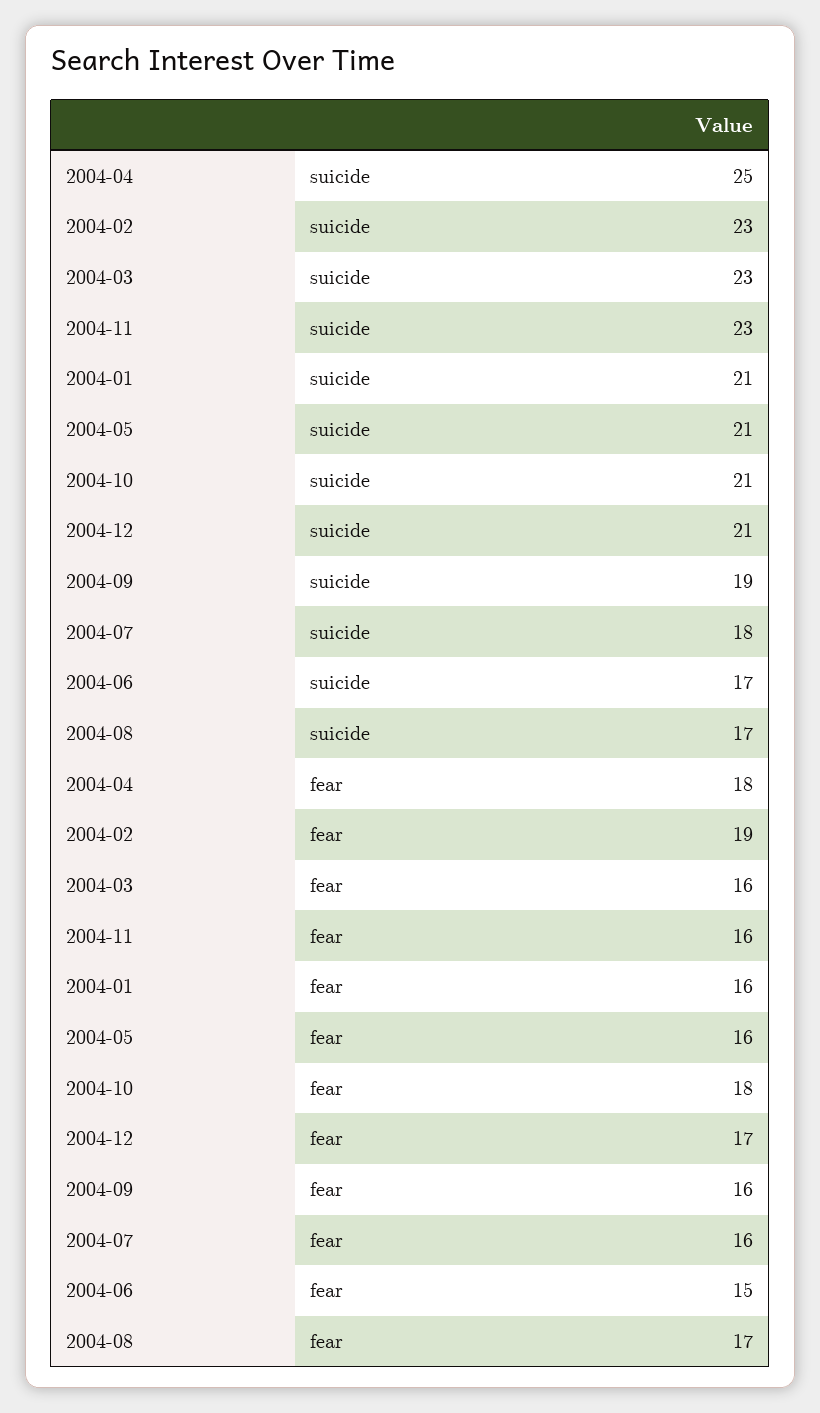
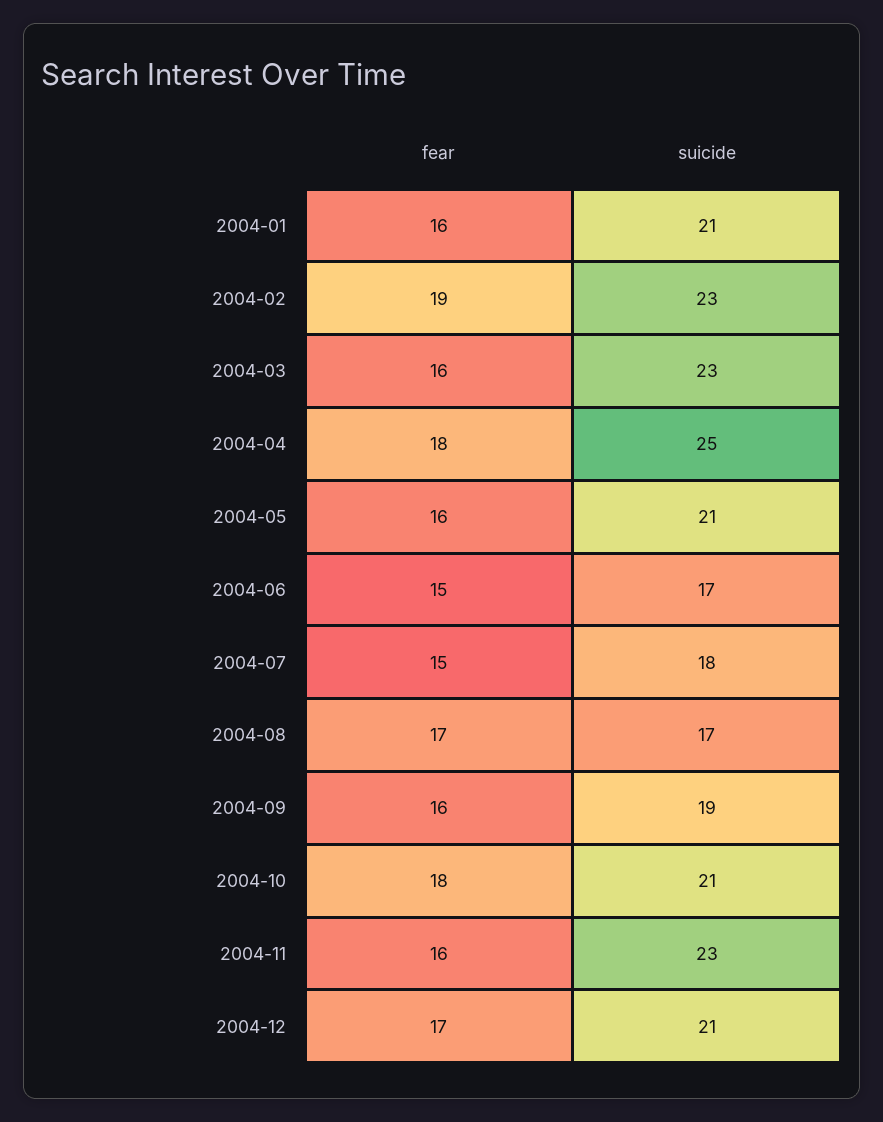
  {
    "2004-04": {
      "suicide": 25,
      "fear": 18
    },
    "2004-02": {
      "suicide": 23,
      "fear": 19
    },
    "2004-03": {
      "suicide": 23,
      "fear": 16
    },
    "2004-11": {
      "suicide": 23,
      "fear": 16
    },
    "2004-01": {
      "suicide": 21,
      "fear": 16
    },
    "2004-05": {
      "suicide": 21,
      "fear": 16
    },
    "2004-10": {
      "suicide": 21,
      "fear": 18
    },
    "2004-12": {
      "suicide": 21,
      "fear": 17
    },
    "2004-09": {
      "suicide": 19,
      "fear": 16
    },
    "2004-07": {
      "suicide": 18,
-     "fear": 16
+     "fear": 15
    },
    "2004-06": {
      "suicide": 17,
      "fear": 15
    },
    "2004-08": {
      "suicide": 17,
      "fear": 17
    }
  }

